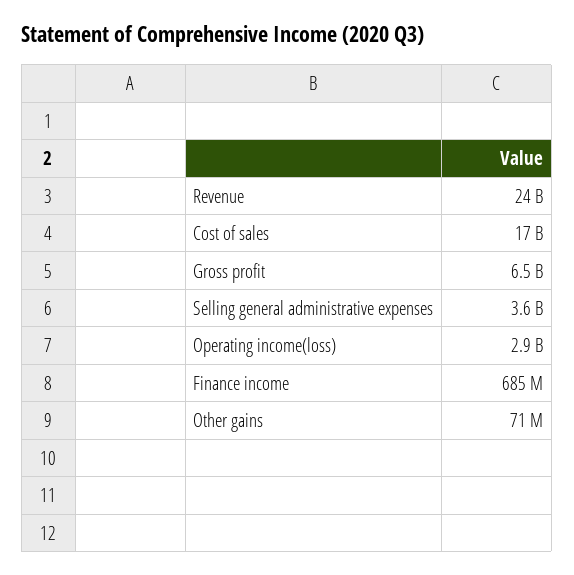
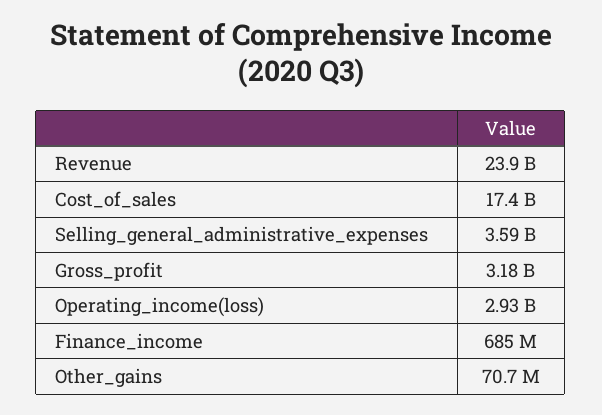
  {
    "Revenue": 23900000000,
    "Cost of sales": 17400000000,
-   "Gross profit": 6500000000,
+   "Gross profit": 3180000000,
    "Selling general administrative expenses": 3590000000,
    "Operating income(loss)": 2930000000,
    "Finance income": 685000000,
    "Other gains": 70700000
  }

